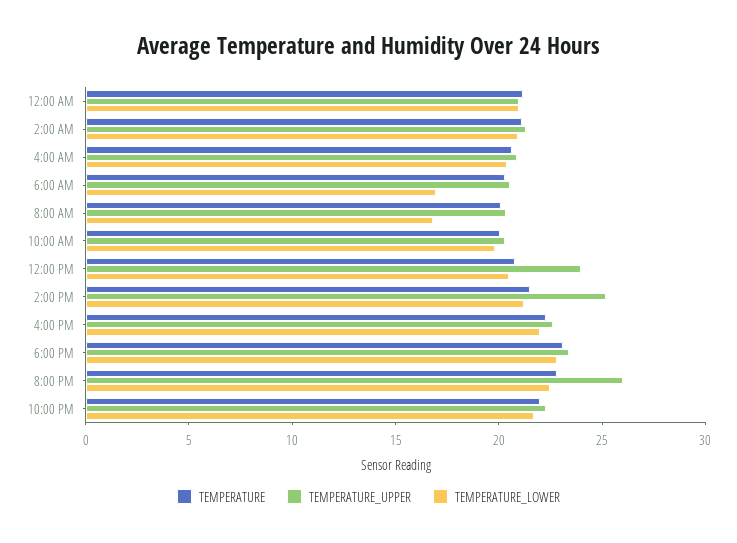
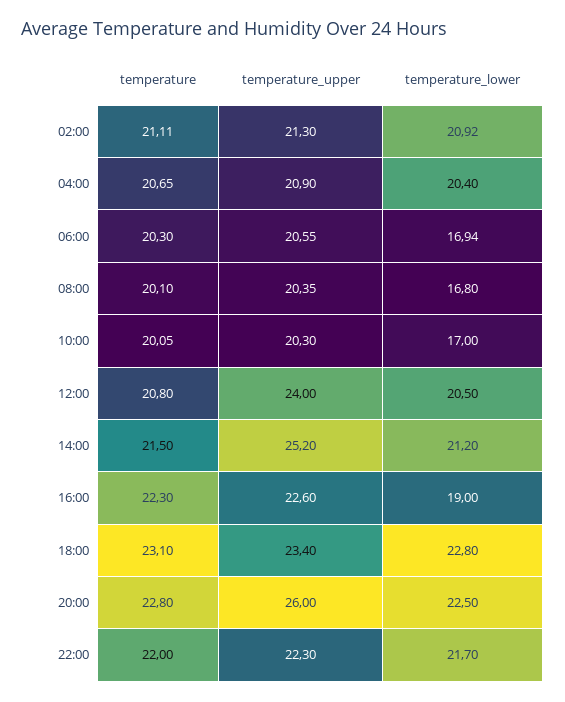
  {
    "TEMPERATURE": {
-     "12:00 AM": 21,
      "2:00 AM": 21.11,
      "4:00 AM": 20.65,
      "6:00 AM": 20.3,
      "8:00 AM": 20.1,
      "10:00 AM": 20.05,
      "12:00 PM": 20.8,
      "2:00 PM": 21.5,
      "4:00 PM": 22.3,
      "6:00 PM": 23.1,
      "8:00 PM": 22.8,
      "10:00 PM": 22
    },
    "TEMPERATURE_UPPER": {
-     "12:00 AM": 21,
      "2:00 AM": 21.3,
      "4:00 AM": 20.9,
      "6:00 AM": 20.55,
      "8:00 AM": 20.35,
      "10:00 AM": 20.3,
      "12:00 PM": 24,
      "2:00 PM": 25.2,
      "4:00 PM": 22.6,
      "6:00 PM": 23.4,
      "8:00 PM": 26,
      "10:00 PM": 22.3
    },
    "TEMPERATURE_LOWER": {
-     "12:00 AM": 21,
      "2:00 AM": 20.92,
      "4:00 AM": 20.4,
      "6:00 AM": 16.94,
      "8:00 AM": 16.8,
-     "10:00 AM": 20,
+     "10:00 AM": 17,
      "12:00 PM": 20.5,
      "2:00 PM": 21.2,
-     "4:00 PM": 22,
+     "4:00 PM": 19,
      "6:00 PM": 22.8,
      "8:00 PM": 22.5,
      "10:00 PM": 21.7
    }
  }

